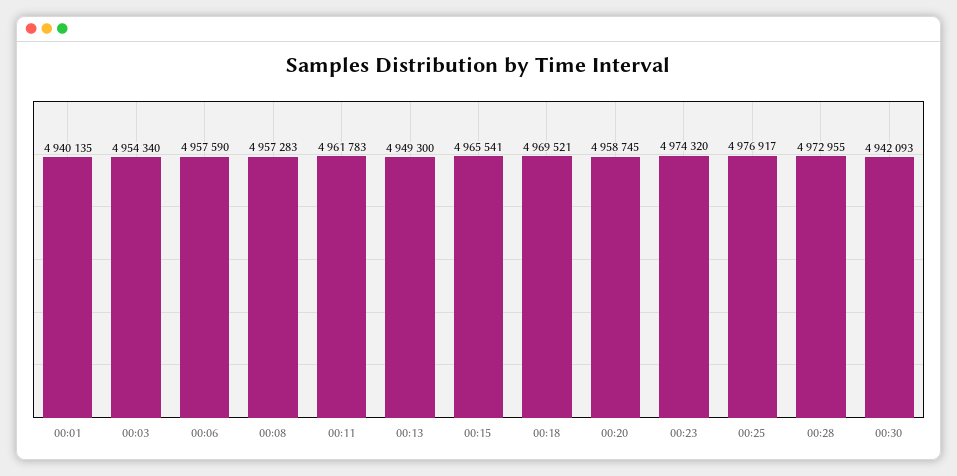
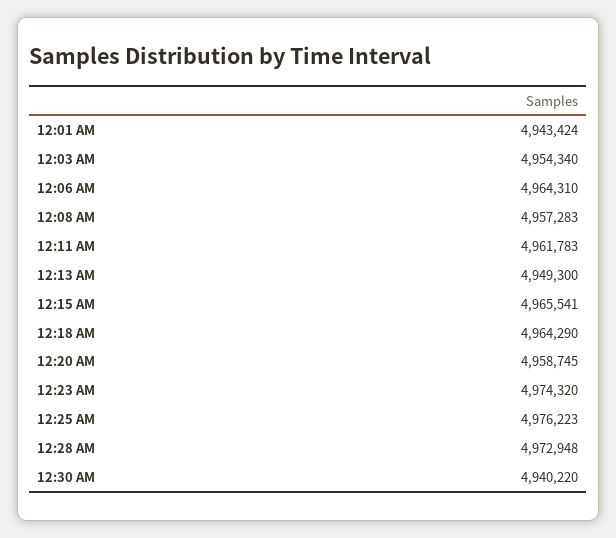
  {
-   "00:01": 4940135,
+   "00:01": 4943424,
    "00:03": 4954340,
-   "00:06": 4957590,
+   "00:06": 4964310,
    "00:08": 4957283,
    "00:11": 4961783,
    "00:13": 4949300,
    "00:15": 4965541,
-   "00:18": 4969521,
+   "00:18": 4964290,
    "00:20": 4958745,
    "00:23": 4974320,
-   "00:25": 4976917,
+   "00:25": 4976223,
-   "00:28": 4972955,
+   "00:28": 4972948,
-   "00:30": 4942093
+   "00:30": 4940220
  }

